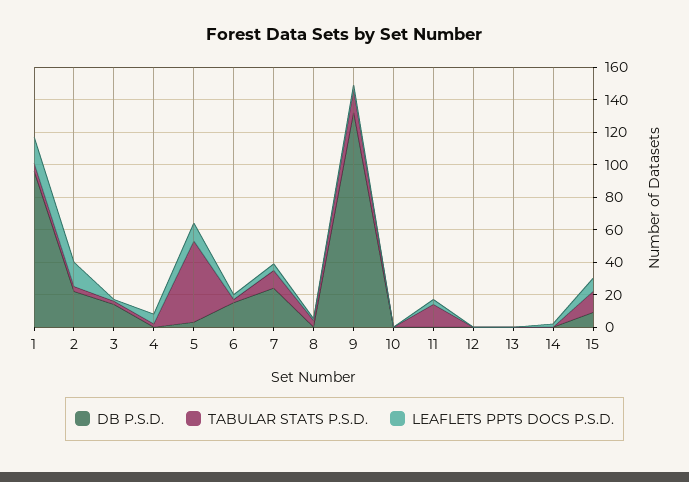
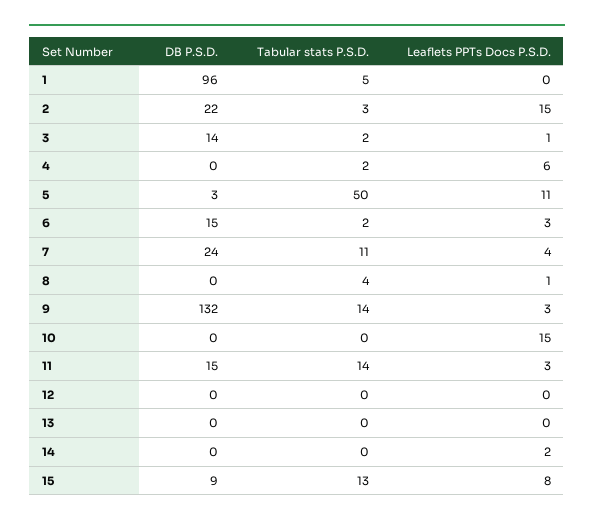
  {
    "DB P.S.D.": {
      "1": 96,
      "2": 22,
      "3": 14,
      "4": 0,
      "5": 3,
      "6": 15,
      "7": 24,
      "8": 0,
      "9": 132,
      "10": 0,
-     "11": 0,
+     "11": 15,
      "12": 0,
      "13": 0,
      "14": 0,
      "15": 9
    },
    "TABULAR STATS P.S.D.": {
      "1": 5,
      "2": 3,
      "3": 2,
      "4": 2,
      "5": 50,
      "6": 2,
      "7": 11,
      "8": 4,
      "9": 14,
      "10": 0,
      "11": 14,
      "12": 0,
      "13": 0,
      "14": 0,
      "15": 13
    },
    "LEAFLETS PPTS DOCS P.S.D.": {
-     "1": 15,
+     "1": 0,
      "2": 15,
      "3": 1,
      "4": 6,
      "5": 11,
      "6": 3,
      "7": 4,
      "8": 1,
      "9": 3,
-     "10": 0,
+     "10": 15,
      "11": 3,
      "12": 0,
      "13": 0,
      "14": 2,
      "15": 8
    }
  }

